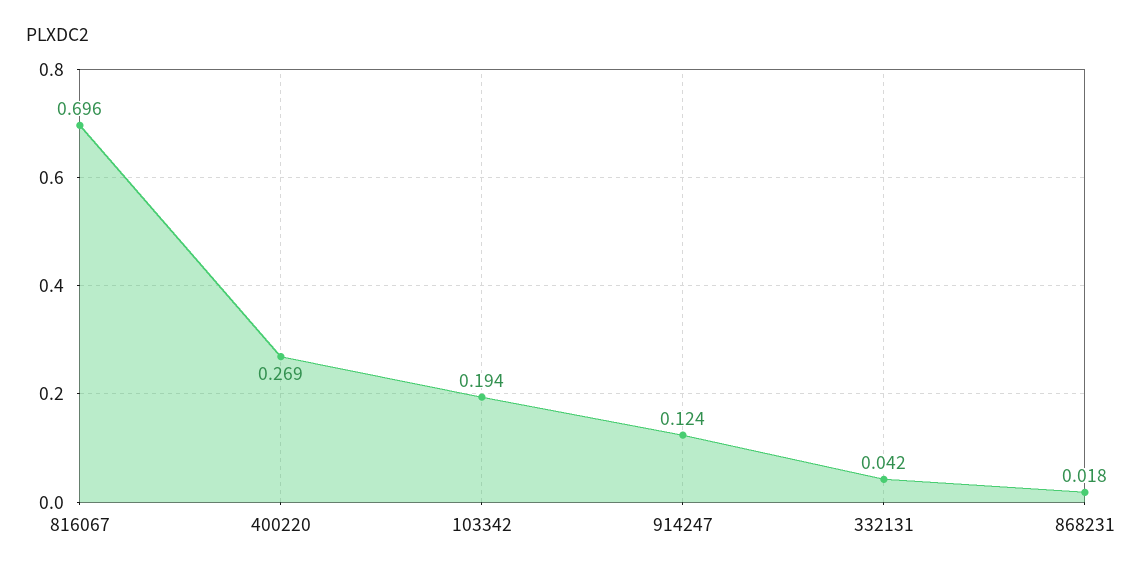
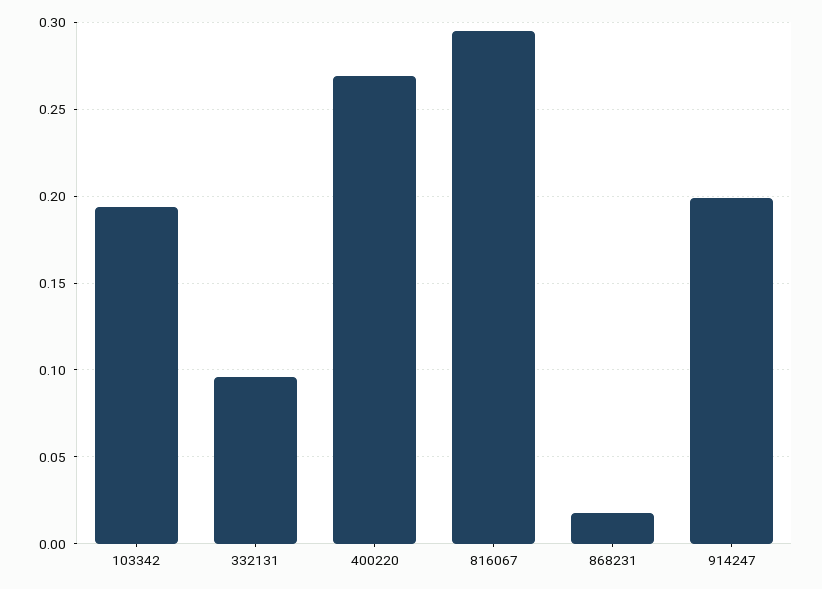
  {
-   "816067": 0.696,
+   "816067": 0.295,
    "400220": 0.269,
    "103342": 0.194,
-   "914247": 0.124,
+   "914247": 0.2,
-   "332131": 0.042,
+   "332131": 0.095,
    "868231": 0.018
  }

